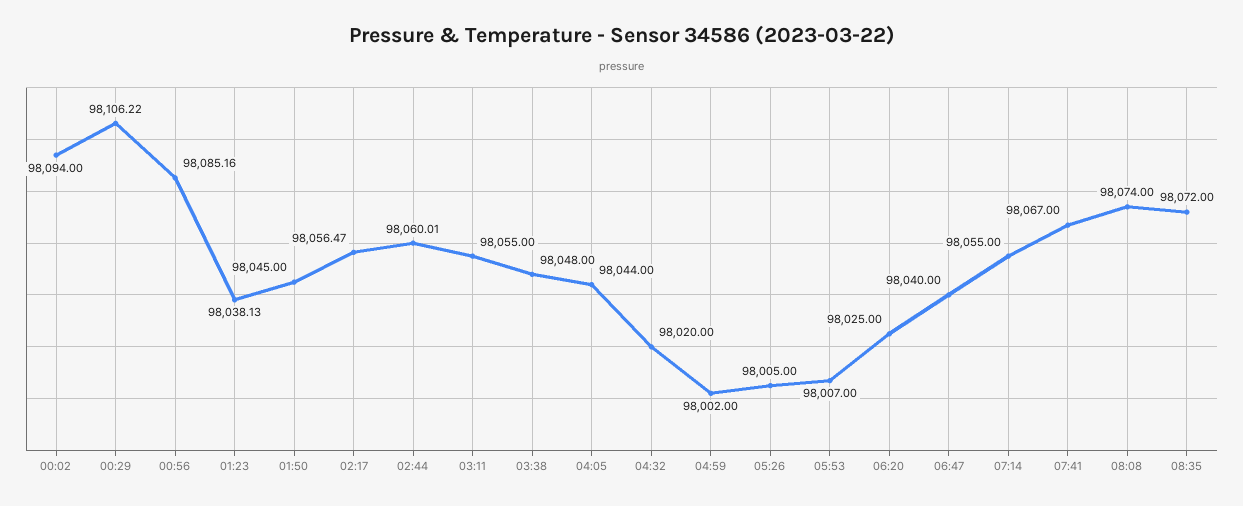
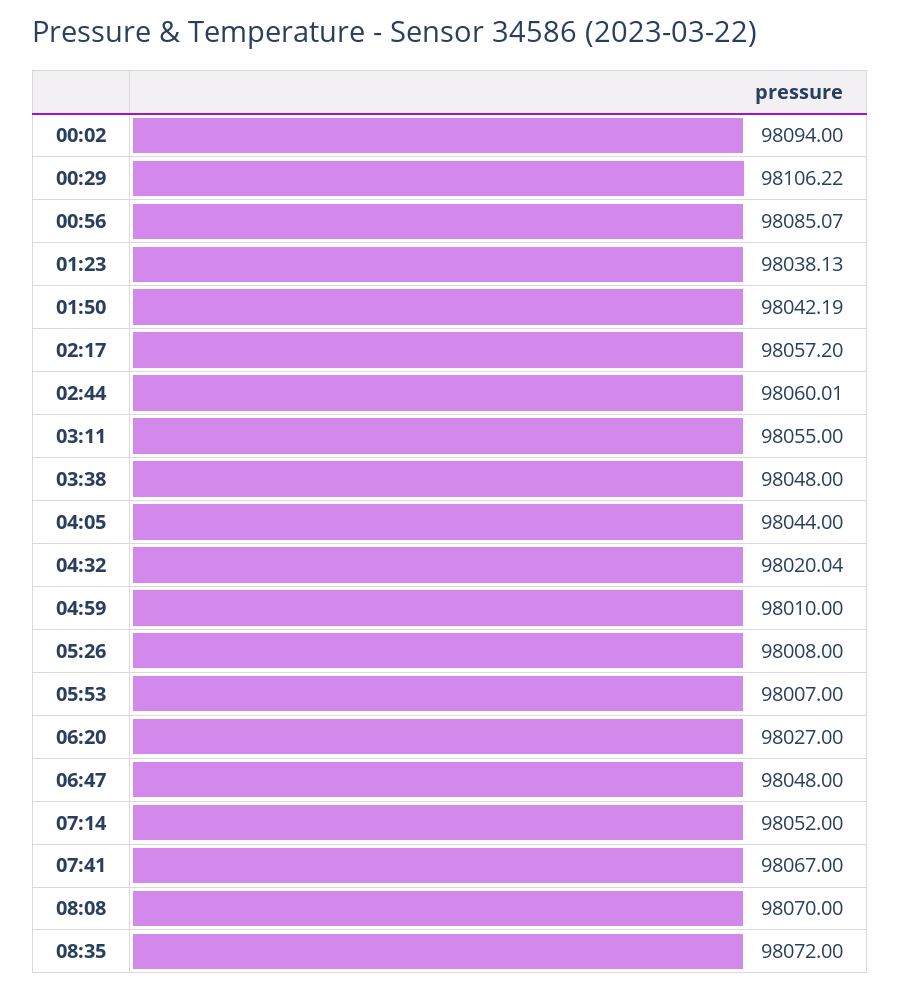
  {
    "00:02": 98094,
    "00:29": 98106.22,
-   "00:56": 98085.16,
+   "00:56": 98085.07,
    "01:23": 98038.13,
-   "01:50": 98045,
+   "01:50": 98042.19,
-   "02:17": 98056.47,
+   "02:17": 98057.2,
    "02:44": 98060.01,
    "03:11": 98055,
    "03:38": 98048,
    "04:05": 98044,
-   "04:32": 98020,
+   "04:32": 98020.04,
-   "04:59": 98002,
+   "04:59": 98010,
-   "05:26": 98005,
+   "05:26": 98008,
    "05:53": 98007,
-   "06:20": 98025,
+   "06:20": 98027,
-   "06:47": 98040,
+   "06:47": 98048,
-   "07:14": 98055,
+   "07:14": 98052,
    "07:41": 98067,
-   "08:08": 98074,
+   "08:08": 98070,
    "08:35": 98072
  }

